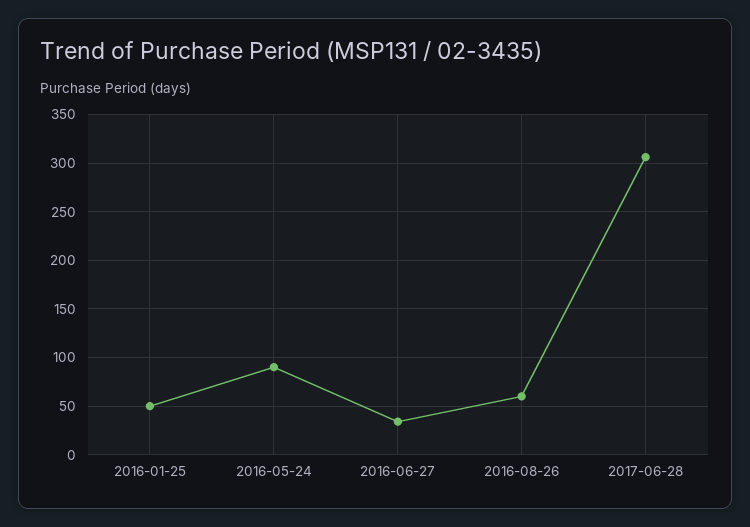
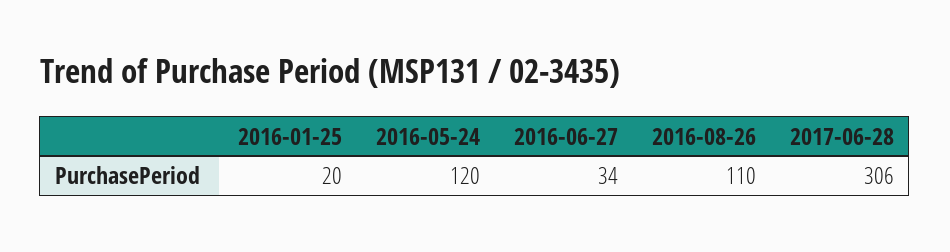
  {
-   "2016-01-25": 50,
+   "2016-01-25": 20,
-   "2016-05-24": 90,
+   "2016-05-24": 120,
    "2016-06-27": 34,
-   "2016-08-26": 60,
+   "2016-08-26": 110,
    "2017-06-28": 306
  }

